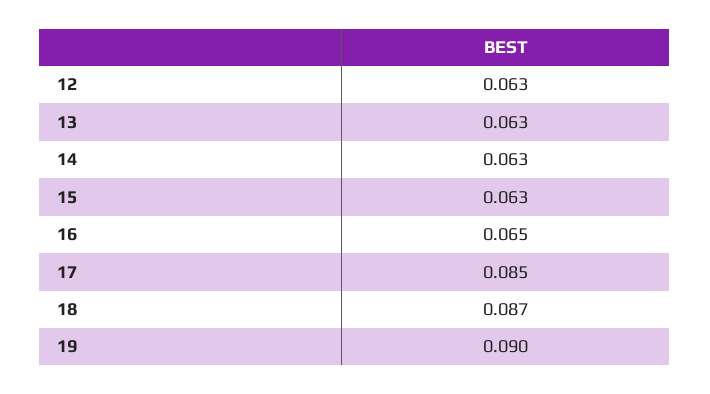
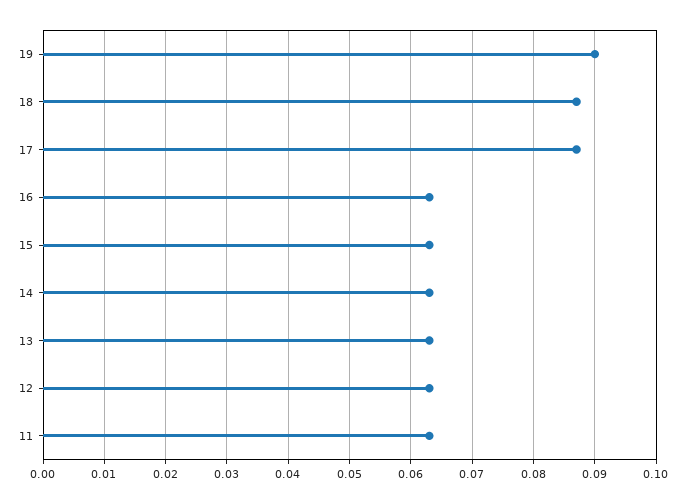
  {
    "12": 0.063,
    "13": 0.063,
    "14": 0.063,
    "15": 0.063,
-   "16": 0.065,
+   "16": 0.063,
-   "17": 0.085,
+   "17": 0.087,
    "18": 0.087,
-   "19": 0.09
+   "19": 0.09,
+   "11": 0.063
  }

